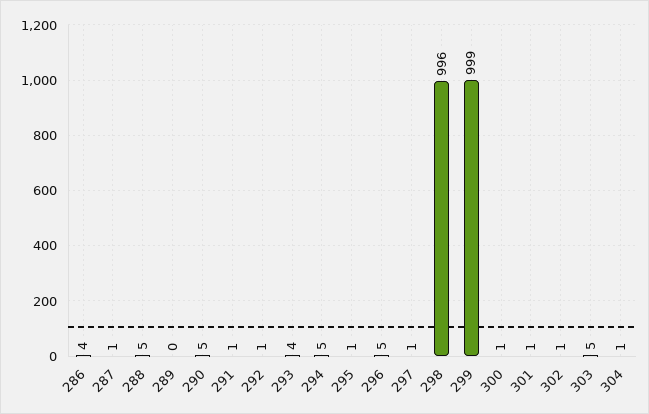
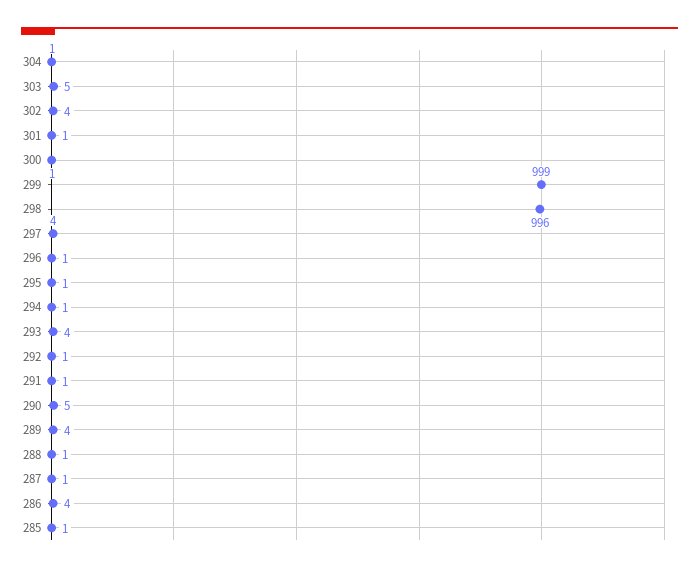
  {
    "286": 4,
    "287": 1,
-   "288": 5,
+   "288": 1,
-   "289": 0,
+   "289": 4,
    "290": 5,
    "291": 1,
    "292": 1,
    "293": 4,
-   "294": 5,
+   "294": 1,
    "295": 1,
-   "296": 5,
+   "296": 1,
-   "297": 1,
+   "297": 4,
    "298": 996,
    "299": 999,
    "300": 1,
    "301": 1,
-   "302": 1,
+   "302": 4,
    "303": 5,
-   "304": 1
+   "304": 1,
+   "285": 1
  }

